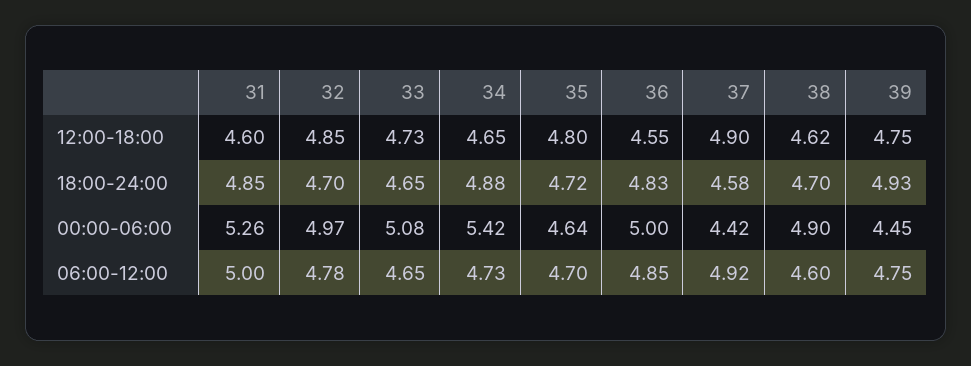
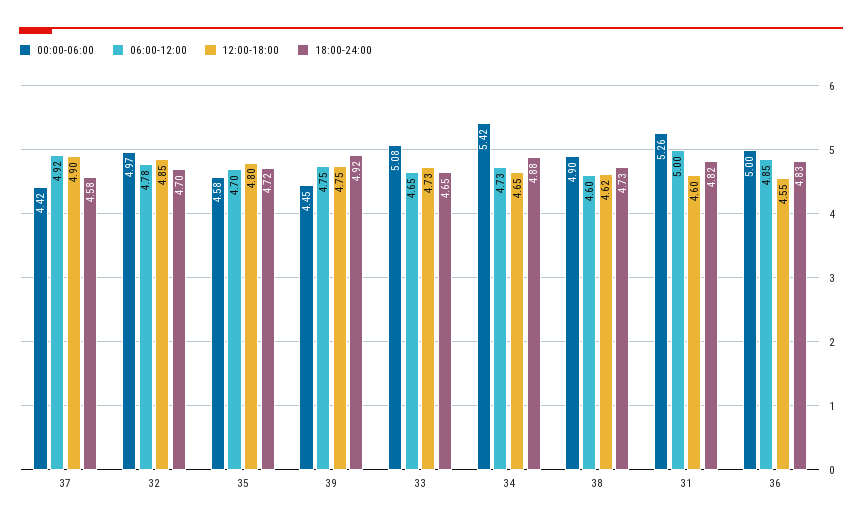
  {
    "12:00-18:00": {
      "31": 4.6,
      "32": 4.85,
      "33": 4.73,
      "34": 4.65,
      "35": 4.8,
      "36": 4.55,
      "37": 4.9,
      "38": 4.62,
      "39": 4.75
    },
    "18:00-24:00": {
-     "31": 4.85,
+     "31": 4.82,
      "32": 4.7,
      "33": 4.65,
      "34": 4.88,
      "35": 4.72,
      "36": 4.83,
      "37": 4.58,
-     "38": 4.7,
+     "38": 4.73,
-     "39": 4.93
+     "39": 4.92
    },
    "00:00-06:00": {
      "31": 5.26,
      "32": 4.97,
      "33": 5.08,
      "34": 5.42,
-     "35": 4.64,
+     "35": 4.58,
      "36": 5,
      "37": 4.42,
      "38": 4.9,
      "39": 4.45
    },
    "06:00-12:00": {
      "31": 5,
      "32": 4.78,
      "33": 4.65,
      "34": 4.73,
      "35": 4.7,
      "36": 4.85,
      "37": 4.92,
      "38": 4.6,
      "39": 4.75
    }
  }

